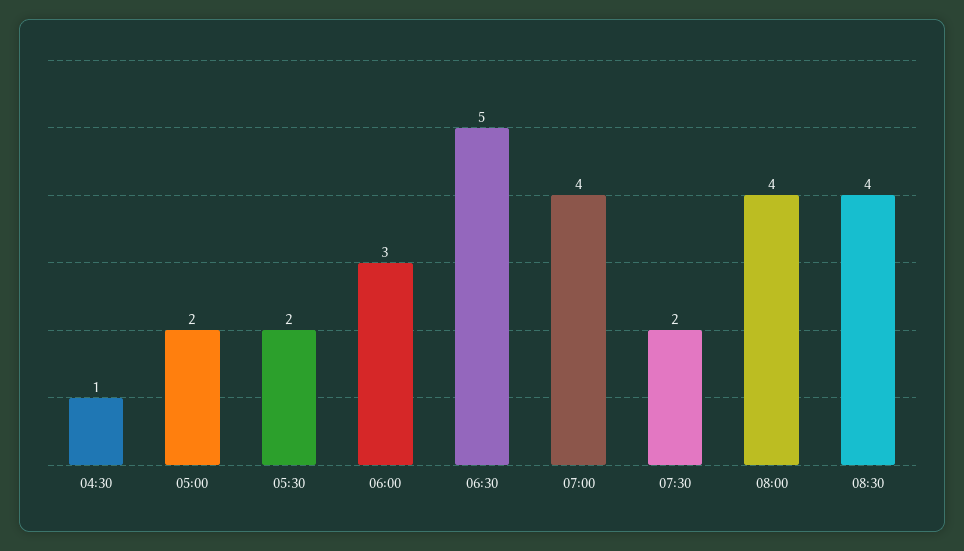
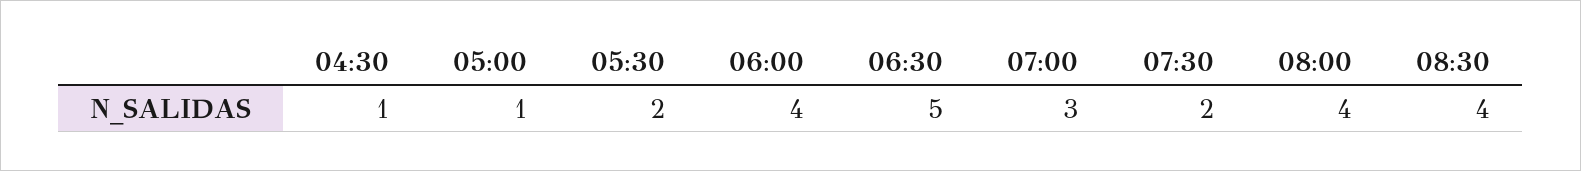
  {
    "04:30": 1,
-   "05:00": 2,
+   "05:00": 1,
    "05:30": 2,
-   "06:00": 3,
+   "06:00": 4,
    "06:30": 5,
-   "07:00": 4,
+   "07:00": 3,
    "07:30": 2,
    "08:00": 4,
    "08:30": 4
  }

